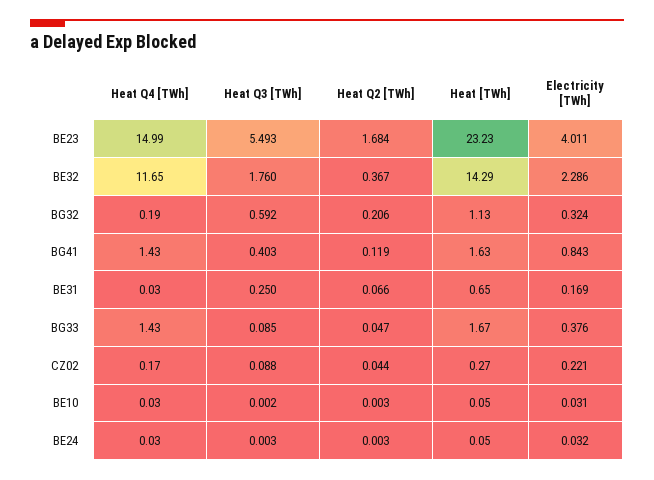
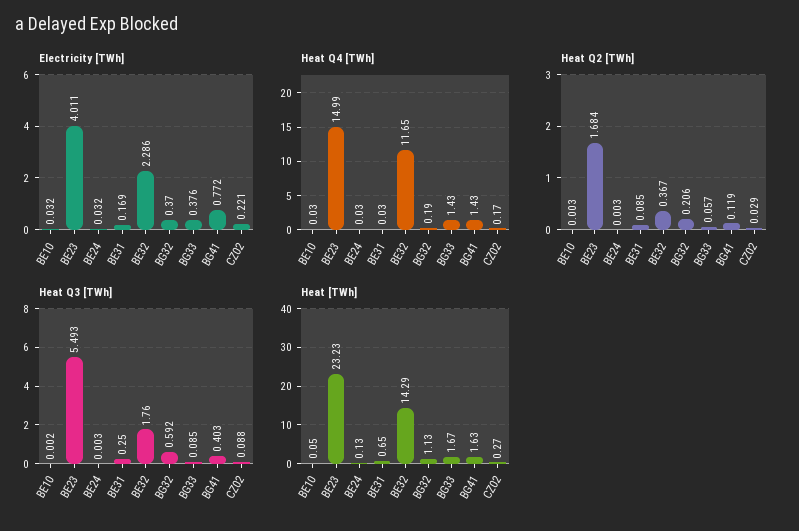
  {
    "Heat Q4 [TWh]": {
      "BE23": 14.99,
      "BE32": 11.65,
      "BG32": 0.19,
      "BG41": 1.43,
      "BE31": 0.03,
      "BG33": 1.43,
      "CZ02": 0.17,
      "BE10": 0.03,
      "BE24": 0.03
    },
    "Heat Q3 [TWh]": {
      "BE23": 5.493,
      "BE32": 1.76,
      "BG32": 0.592,
      "BG41": 0.403,
      "BE31": 0.25,
      "BG33": 0.085,
      "CZ02": 0.088,
      "BE10": 0.002,
      "BE24": 0.003
    },
    "Heat Q2 [TWh]": {
      "BE23": 1.684,
      "BE32": 0.367,
      "BG32": 0.206,
      "BG41": 0.119,
-     "BE31": 0.066,
+     "BE31": 0.085,
-     "BG33": 0.047,
+     "BG33": 0.057,
-     "CZ02": 0.044,
+     "CZ02": 0.029,
      "BE10": 0.003,
      "BE24": 0.003
    },
    "Heat [TWh]": {
      "BE23": 23.23,
      "BE32": 14.29,
      "BG32": 1.13,
      "BG41": 1.63,
      "BE31": 0.65,
      "BG33": 1.67,
      "CZ02": 0.27,
      "BE10": 0.05,
-     "BE24": 0.05
+     "BE24": 0.13
    },
    "Electricity [TWh]": {
      "BE23": 4.011,
      "BE32": 2.286,
-     "BG32": 0.324,
+     "BG32": 0.37,
-     "BG41": 0.843,
+     "BG41": 0.772,
      "BE31": 0.169,
      "BG33": 0.376,
      "CZ02": 0.221,
-     "BE10": 0.031,
+     "BE10": 0.032,
      "BE24": 0.032
    }
  }

